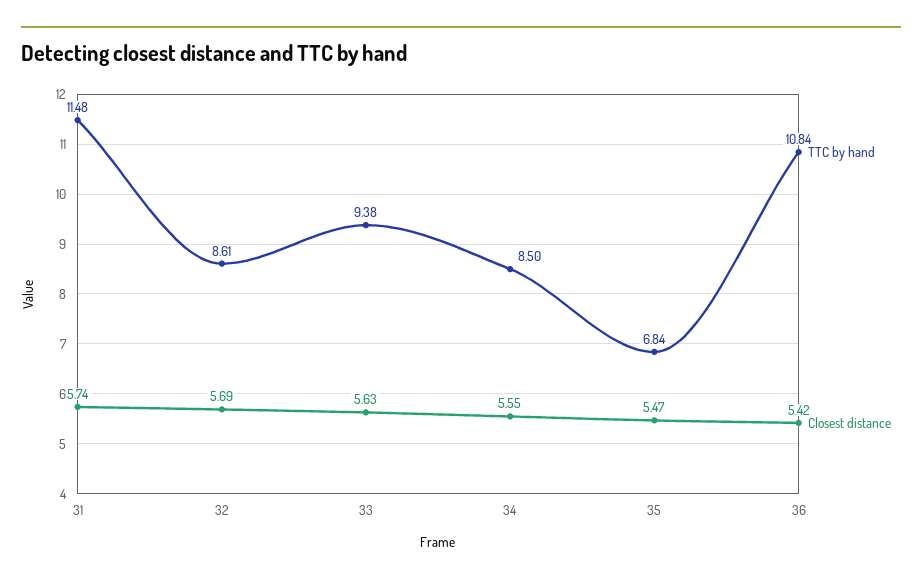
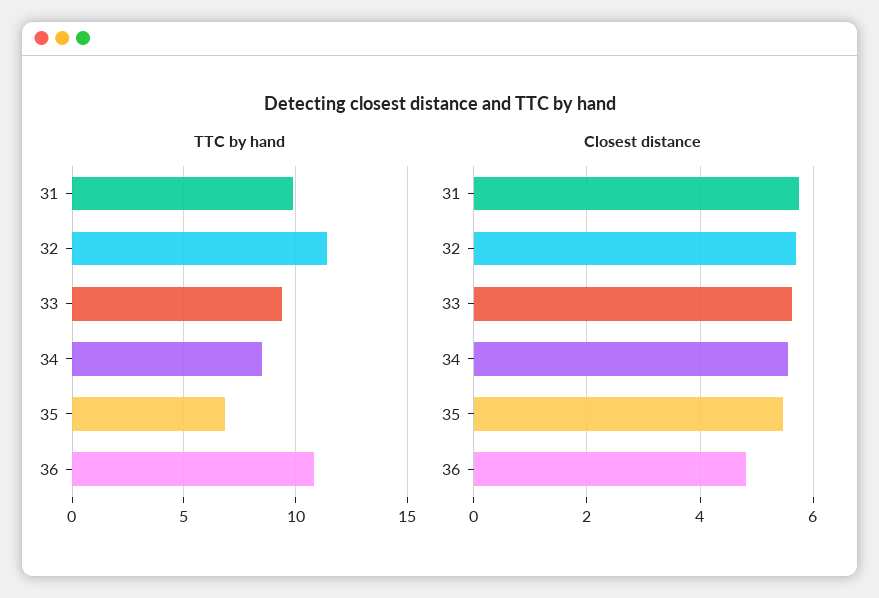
  {
    "TTC by hand": {
-     "31": 11.48,
+     "31": 10,
-     "32": 8.61,
+     "32": 11.5,
      "33": 9.38,
      "34": 8.5,
      "35": 6.84,
      "36": 10.84
    },
    "Closest distance": {
      "31": 5.74,
      "32": 5.69,
      "33": 5.63,
      "34": 5.55,
      "35": 5.47,
-     "36": 5.42
+     "36": 4.8
    }
  }

